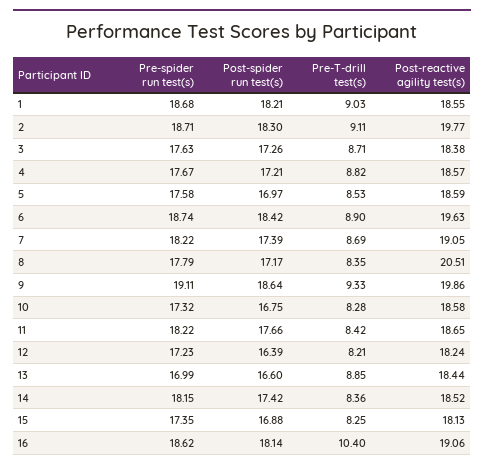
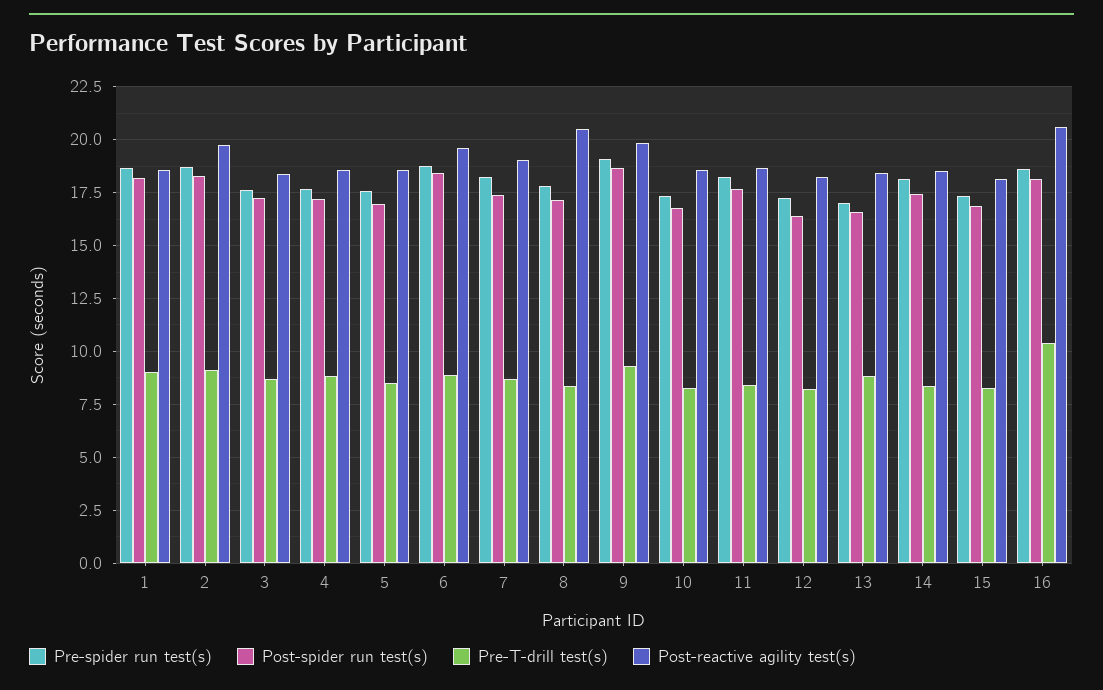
  {
    "Pre-spider run test(s)": {
      "1": 18.68,
      "2": 18.71,
      "3": 17.63,
      "4": 17.67,
      "5": 17.58,
      "6": 18.74,
      "7": 18.22,
      "8": 17.79,
      "9": 19.11,
      "10": 17.32,
      "11": 18.22,
      "12": 17.23,
      "13": 16.99,
      "14": 18.15,
      "15": 17.35,
      "16": 18.62
    },
    "Post-spider run test(s)": {
      "1": 18.21,
      "2": 18.3,
      "3": 17.26,
      "4": 17.21,
      "5": 16.97,
      "6": 18.42,
      "7": 17.39,
      "8": 17.17,
      "9": 18.64,
      "10": 16.75,
      "11": 17.66,
      "12": 16.39,
      "13": 16.6,
      "14": 17.42,
      "15": 16.88,
      "16": 18.14
    },
    "Pre-T-drill test(s)": {
      "1": 9.03,
      "2": 9.11,
      "3": 8.71,
      "4": 8.82,
      "5": 8.53,
      "6": 8.9,
      "7": 8.69,
      "8": 8.35,
      "9": 9.33,
      "10": 8.28,
      "11": 8.42,
      "12": 8.21,
      "13": 8.85,
      "14": 8.36,
      "15": 8.25,
      "16": 10.4
    },
    "Post-reactive agility test(s)": {
      "1": 18.55,
      "2": 19.77,
      "3": 18.38,
      "4": 18.57,
      "5": 18.59,
      "6": 19.63,
      "7": 19.05,
      "8": 20.51,
      "9": 19.86,
      "10": 18.58,
      "11": 18.65,
      "12": 18.24,
      "13": 18.44,
      "14": 18.52,
      "15": 18.13,
-     "16": 19.06
+     "16": 20.5
    }
  }

